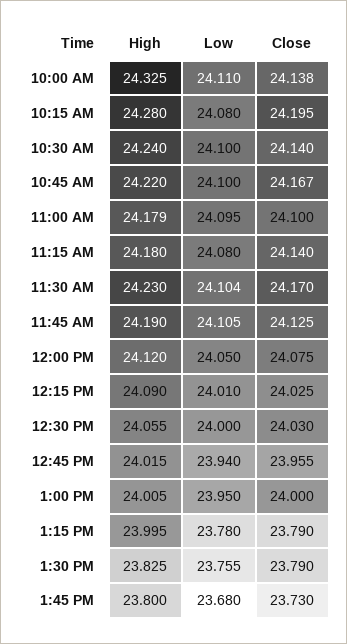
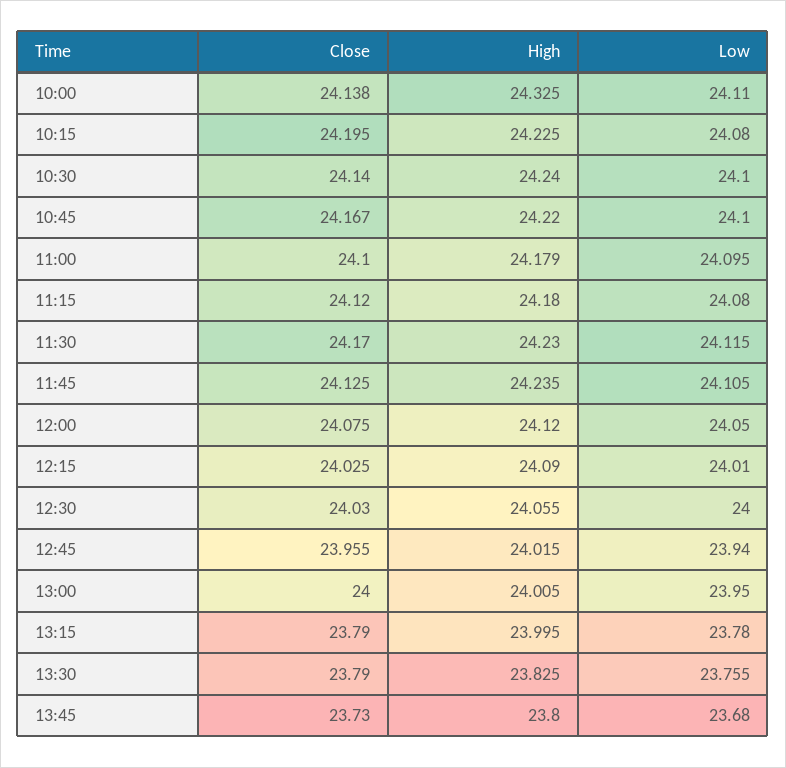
  {
    "High": {
      "10:00 AM": 24.325,
-     "10:15 AM": 24.28,
+     "10:15 AM": 24.225,
      "10:30 AM": 24.24,
      "10:45 AM": 24.22,
      "11:00 AM": 24.179,
      "11:15 AM": 24.18,
      "11:30 AM": 24.23,
-     "11:45 AM": 24.19,
+     "11:45 AM": 24.235,
      "12:00 PM": 24.12,
      "12:15 PM": 24.09,
      "12:30 PM": 24.055,
      "12:45 PM": 24.015,
      "1:00 PM": 24.005,
      "1:15 PM": 23.995,
      "1:30 PM": 23.825,
      "1:45 PM": 23.8
    },
    "Low": {
      "10:00 AM": 24.11,
      "10:15 AM": 24.08,
      "10:30 AM": 24.1,
      "10:45 AM": 24.1,
      "11:00 AM": 24.095,
      "11:15 AM": 24.08,
-     "11:30 AM": 24.104,
+     "11:30 AM": 24.115,
      "11:45 AM": 24.105,
      "12:00 PM": 24.05,
      "12:15 PM": 24.01,
      "12:30 PM": 24,
      "12:45 PM": 23.94,
      "1:00 PM": 23.95,
      "1:15 PM": 23.78,
      "1:30 PM": 23.755,
      "1:45 PM": 23.68
    },
    "Close": {
      "10:00 AM": 24.138,
      "10:15 AM": 24.195,
      "10:30 AM": 24.14,
      "10:45 AM": 24.167,
      "11:00 AM": 24.1,
-     "11:15 AM": 24.14,
+     "11:15 AM": 24.12,
      "11:30 AM": 24.17,
      "11:45 AM": 24.125,
      "12:00 PM": 24.075,
      "12:15 PM": 24.025,
      "12:30 PM": 24.03,
      "12:45 PM": 23.955,
      "1:00 PM": 24,
      "1:15 PM": 23.79,
      "1:30 PM": 23.79,
      "1:45 PM": 23.73
    }
  }

